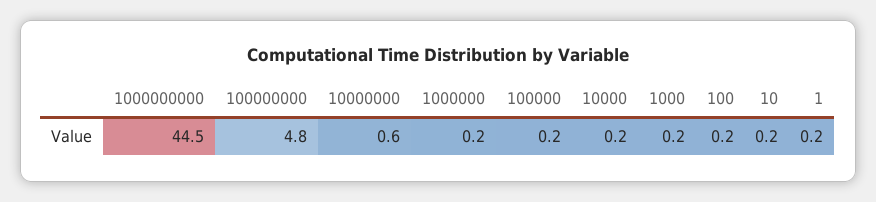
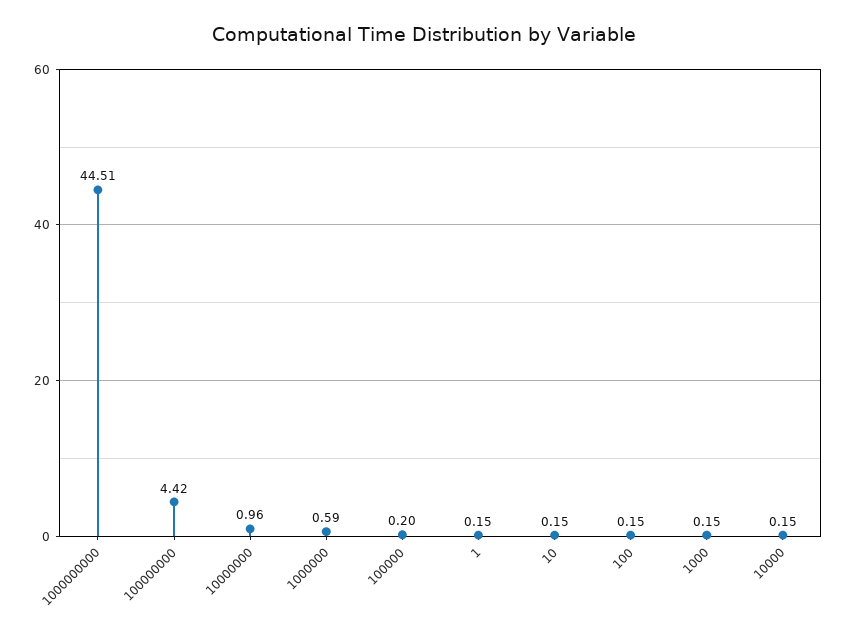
  {
    "1000000000": 44.51,
-   "100000000": 4.8,
+   "100000000": 4.42,
-   "10000000": 0.6,
+   "10000000": 0.96,
-   "1000000": 0.2,
+   "1000000": 0.59,
    "100000": 0.2,
    "10000": 0.15,
    "1000": 0.15,
    "100": 0.15,
    "10": 0.15,
    "1": 0.15
  }

